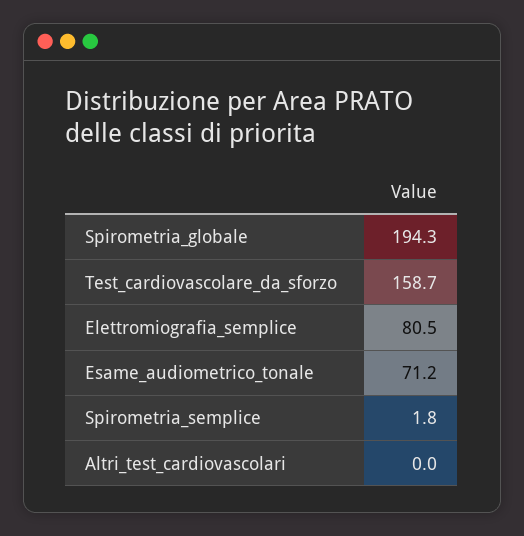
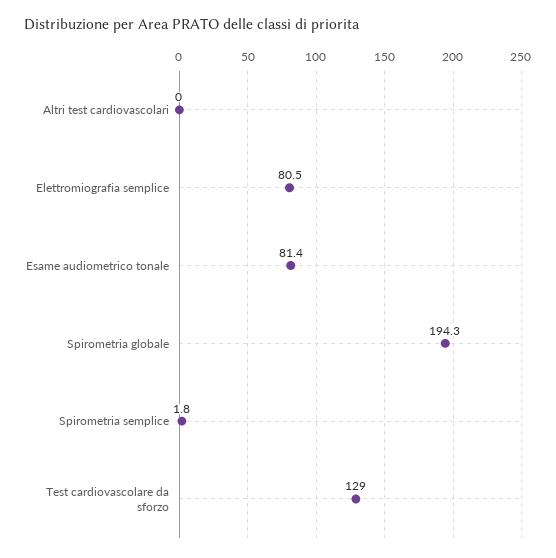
  {
    "Spirometria_globale": 194.3,
-   "Test_cardiovascolare_da_sforzo": 158.7,
+   "Test_cardiovascolare_da_sforzo": 129,
    "Elettromiografia_semplice": 80.5,
-   "Esame_audiometrico_tonale": 71.2,
+   "Esame_audiometrico_tonale": 81.4,
    "Spirometria_semplice": 1.8,
    "Altri_test_cardiovascolari": 0
  }

